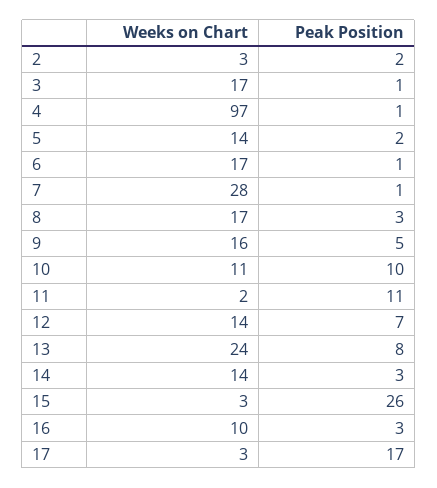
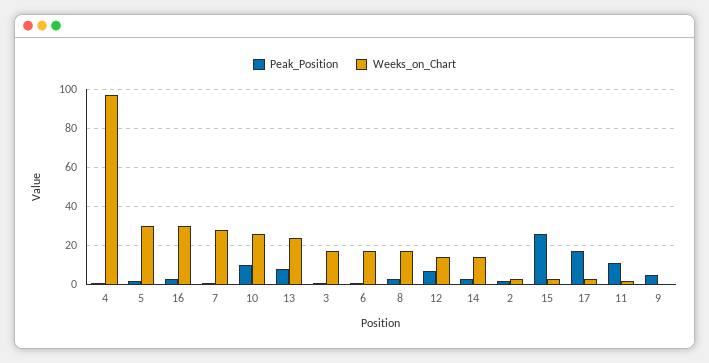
  {
    "Weeks on Chart": {
      "2": 3,
      "3": 17,
      "4": 97,
-     "5": 14,
+     "5": 30,
      "6": 17,
      "7": 28,
      "8": 17,
-     "9": 16,
+     "9": 0,
-     "10": 11,
+     "10": 25,
      "11": 2,
      "12": 14,
      "13": 24,
      "14": 14,
      "15": 3,
-     "16": 10,
+     "16": 30,
      "17": 3
    },
    "Peak Position": {
      "2": 2,
      "3": 1,
      "4": 1,
      "5": 2,
      "6": 1,
      "7": 1,
      "8": 3,
      "9": 5,
      "10": 10,
      "11": 11,
      "12": 7,
      "13": 8,
      "14": 3,
      "15": 26,
      "16": 3,
      "17": 17
    }
  }

